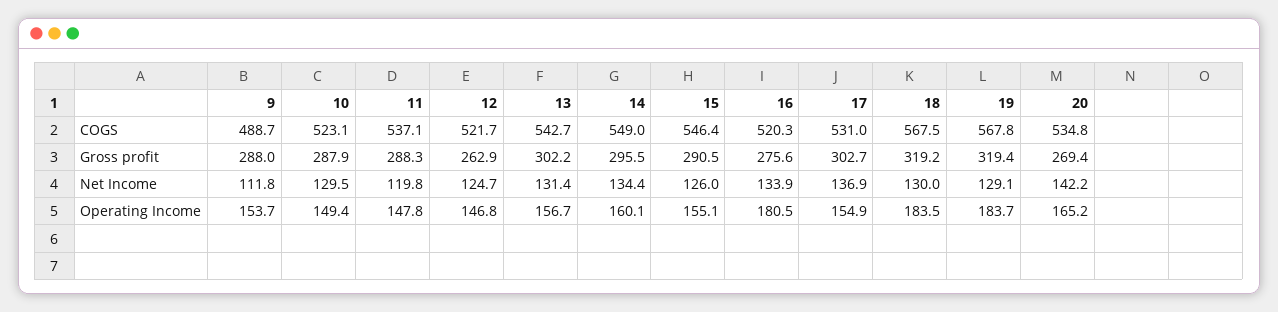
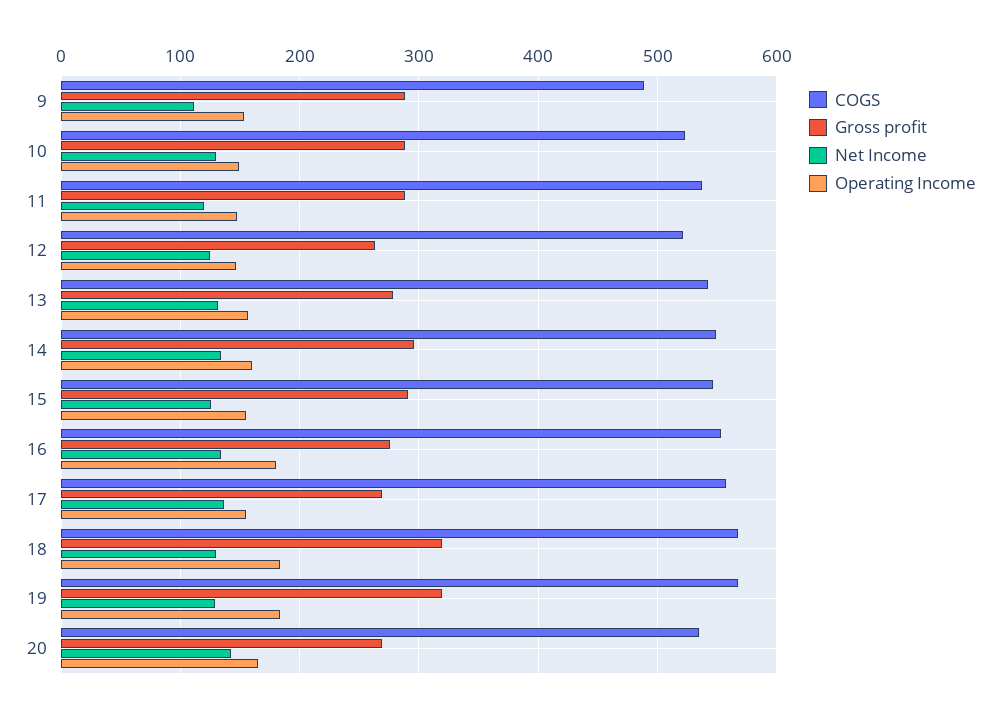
  {
    "COGS": {
      "9": 488.7,
      "10": 523.1,
      "11": 537.1,
      "12": 521.7,
      "13": 542.7,
      "14": 549,
      "15": 546.4,
-     "16": 520.3,
+     "16": 550,
-     "17": 531,
+     "17": 560,
      "18": 567.5,
      "19": 567.8,
      "20": 534.8
    },
    "Gross profit": {
      "9": 288,
      "10": 287.9,
      "11": 288.3,
      "12": 262.9,
-     "13": 302.2,
+     "13": 280,
      "14": 295.5,
      "15": 290.5,
      "16": 275.6,
-     "17": 302.7,
+     "17": 270,
      "18": 319.2,
      "19": 319.4,
      "20": 269.4
    },
    "Net Income": {
      "9": 111.8,
      "10": 129.5,
      "11": 119.8,
      "12": 124.7,
      "13": 131.4,
      "14": 134.4,
      "15": 126,
      "16": 133.9,
      "17": 136.9,
      "18": 130,
      "19": 129.1,
      "20": 142.2
    },
    "Operating Income": {
      "9": 153.7,
      "10": 149.4,
      "11": 147.8,
      "12": 146.8,
      "13": 156.7,
      "14": 160.1,
      "15": 155.1,
      "16": 180.5,
      "17": 154.9,
      "18": 183.5,
      "19": 183.7,
      "20": 165.2
    }
  }

